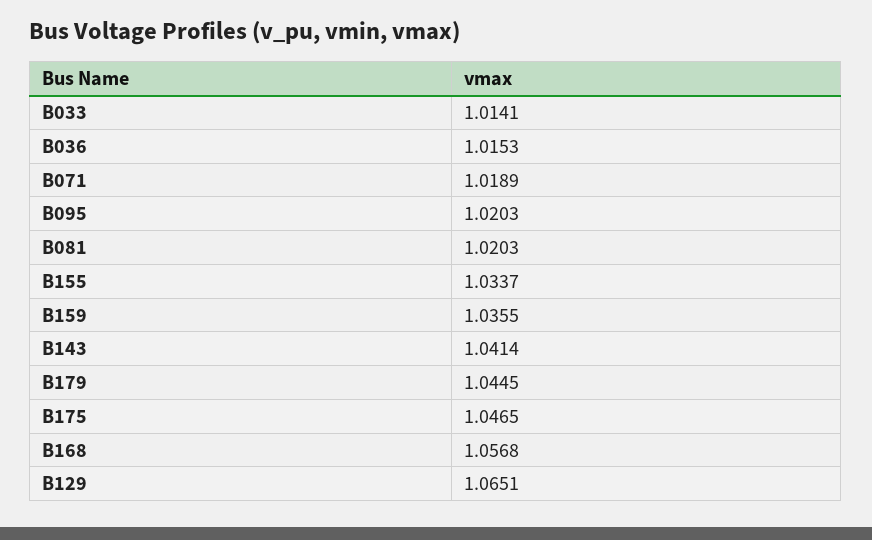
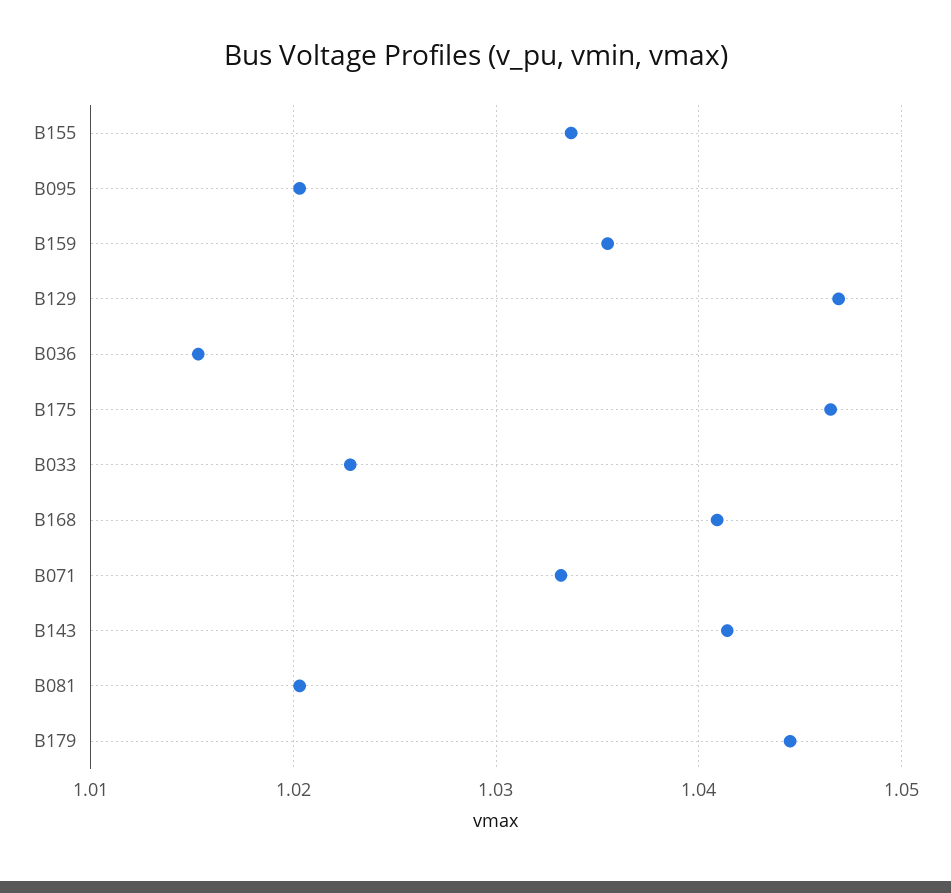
  {
-   "B033": 1.0141,
+   "B033": 1.023,
    "B036": 1.0153,
-   "B071": 1.0189,
+   "B071": 1.033,
    "B095": 1.0203,
    "B081": 1.0203,
    "B155": 1.0337,
    "B159": 1.0355,
    "B143": 1.0414,
    "B179": 1.0445,
    "B175": 1.0465,
-   "B168": 1.0568,
+   "B168": 1.041,
-   "B129": 1.0651
+   "B129": 1.047
  }

